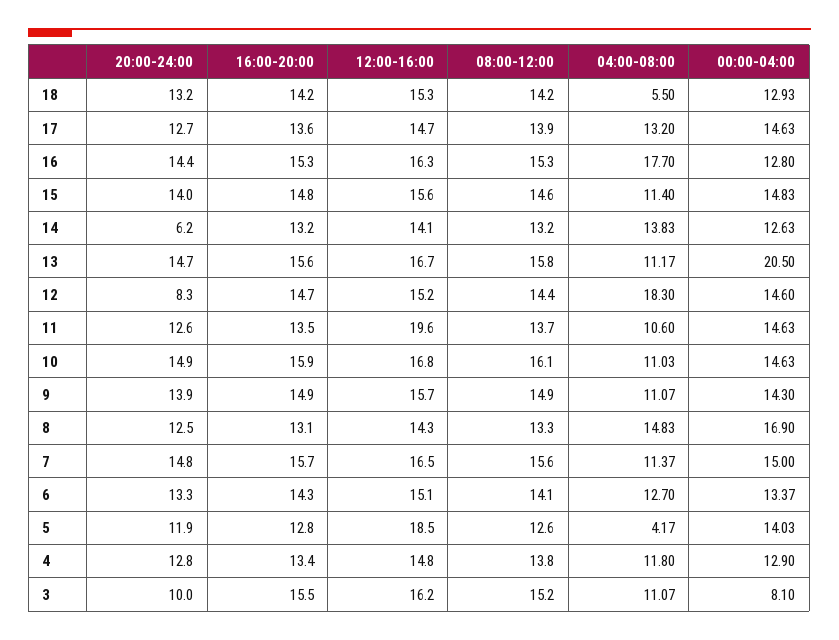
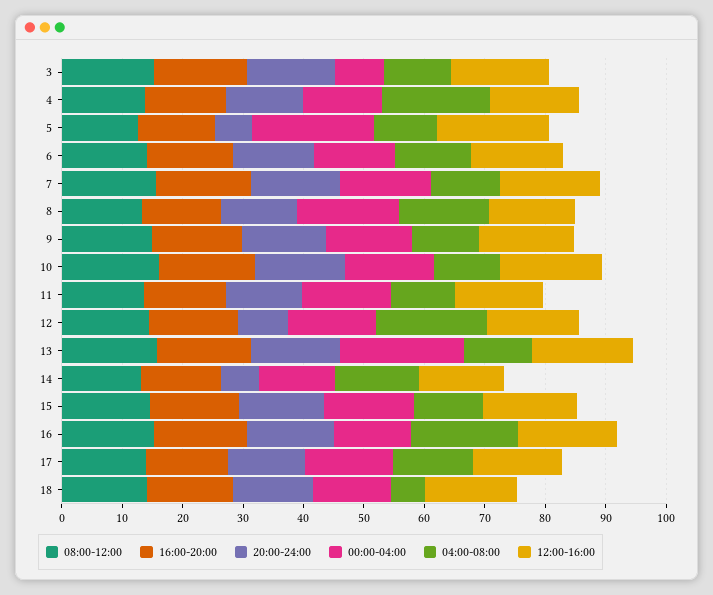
  {
    "20:00-24:00": {
      "18": 13.2,
      "17": 12.7,
      "16": 14.4,
      "15": 14,
      "14": 6.2,
      "13": 14.7,
      "12": 8.3,
      "11": 12.6,
      "10": 14.9,
      "9": 13.9,
      "8": 12.5,
      "7": 14.8,
      "6": 13.3,
-     "5": 11.9,
+     "5": 6,
      "4": 12.8,
-     "3": 10
+     "3": 14
    },
    "16:00-20:00": {
      "18": 14.2,
      "17": 13.6,
      "16": 15.3,
      "15": 14.8,
      "14": 13.2,
      "13": 15.6,
      "12": 14.7,
      "11": 13.5,
      "10": 15.9,
      "9": 14.9,
      "8": 13.1,
      "7": 15.7,
      "6": 14.3,
      "5": 12.8,
      "4": 13.4,
      "3": 15.5
    },
    "12:00-16:00": {
      "18": 15.3,
      "17": 14.7,
      "16": 16.3,
      "15": 15.6,
      "14": 14.1,
      "13": 16.7,
      "12": 15.2,
-     "11": 19.6,
+     "11": 14,
      "10": 16.8,
      "9": 15.7,
      "8": 14.3,
      "7": 16.5,
      "6": 15.1,
      "5": 18.5,
      "4": 14.8,
      "3": 16.2
    },
    "08:00-12:00": {
      "18": 14.2,
      "17": 13.9,
      "16": 15.3,
      "15": 14.6,
      "14": 13.2,
      "13": 15.8,
      "12": 14.4,
      "11": 13.7,
      "10": 16.1,
      "9": 14.9,
      "8": 13.3,
      "7": 15.6,
      "6": 14.1,
      "5": 12.6,
      "4": 13.8,
      "3": 15.2
    },
    "04:00-08:00": {
      "18": 5.5,
      "17": 13.2,
      "16": 17.7,
      "15": 11.4,
      "14": 13.83,
      "13": 11.17,
      "12": 18.3,
      "11": 10.6,
      "10": 11.03,
      "9": 11.07,
      "8": 14.83,
      "7": 11.37,
      "6": 12.7,
-     "5": 4.17,
+     "5": 10,
-     "4": 11.8,
+     "4": 18,
      "3": 11.07
    },
    "00:00-04:00": {
      "18": 12.93,
      "17": 14.63,
      "16": 12.8,
      "15": 14.83,
      "14": 12.63,
      "13": 20.5,
      "12": 14.6,
      "11": 14.63,
      "10": 14.63,
      "9": 14.3,
      "8": 16.9,
      "7": 15,
      "6": 13.37,
-     "5": 14.03,
+     "5": 20,
      "4": 12.9,
      "3": 8.1
    }
  }

